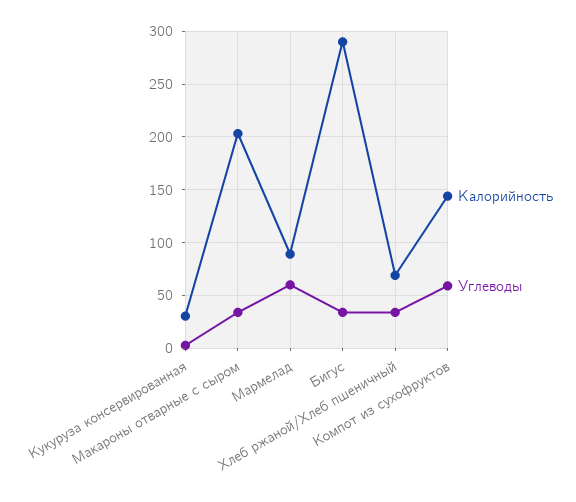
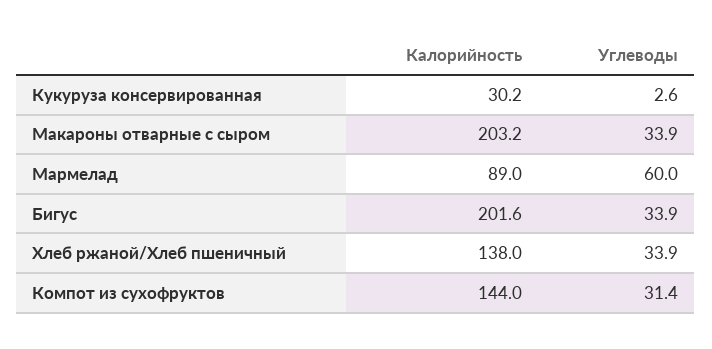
  {
    "Калорийность": {
      "Кукуруза консервированная": 30.2,
      "Макароны отварные с сыром": 203.2,
      "Мармелад": 89,
-     "Бигус": 290,
+     "Бигус": 201.6,
-     "Хлеб ржаной/Хлеб пшеничный": 70,
+     "Хлеб ржаной/Хлеб пшеничный": 138,
      "Компот из сухофруктов": 144
    },
    "Углеводы": {
      "Кукуруза консервированная": 2.6,
      "Макароны отварные с сыром": 33.9,
      "Мармелад": 60,
      "Бигус": 33.9,
      "Хлеб ржаной/Хлеб пшеничный": 33.9,
-     "Компот из сухофруктов": 60
+     "Компот из сухофруктов": 31.4
    }
  }

